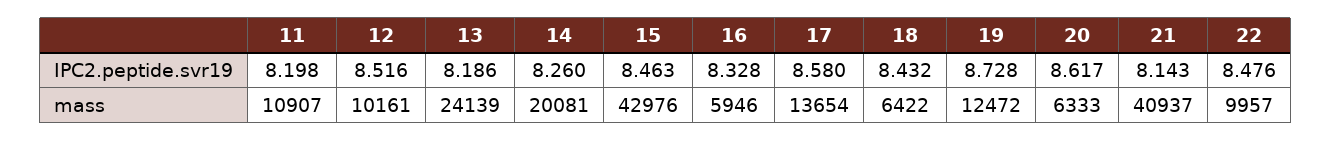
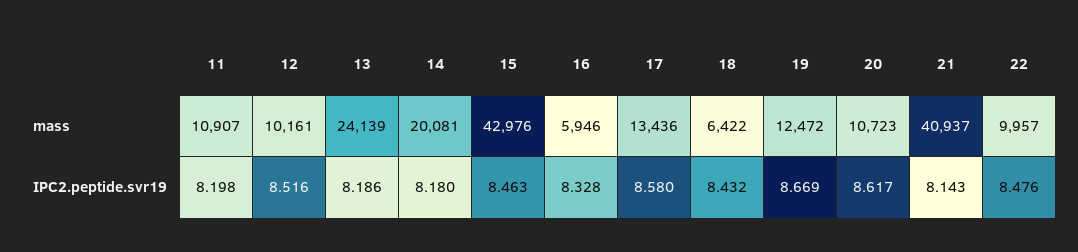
  {
    "11": {
      "IPC2.peptide.svr19": 8.198,
      "mass": 10907
    },
    "12": {
      "IPC2.peptide.svr19": 8.516,
      "mass": 10161
    },
    "13": {
      "IPC2.peptide.svr19": 8.186,
      "mass": 24139
    },
    "14": {
-     "IPC2.peptide.svr19": 8.26,
+     "IPC2.peptide.svr19": 8.18,
      "mass": 20081
    },
    "15": {
      "IPC2.peptide.svr19": 8.463,
      "mass": 42976
    },
    "16": {
      "IPC2.peptide.svr19": 8.328,
      "mass": 5946
    },
    "17": {
      "IPC2.peptide.svr19": 8.58,
-     "mass": 13654
+     "mass": 13436
    },
    "18": {
      "IPC2.peptide.svr19": 8.432,
      "mass": 6422
    },
    "19": {
-     "IPC2.peptide.svr19": 8.728,
+     "IPC2.peptide.svr19": 8.669,
      "mass": 12472
    },
    "20": {
      "IPC2.peptide.svr19": 8.617,
-     "mass": 6333
+     "mass": 10723
    },
    "21": {
      "IPC2.peptide.svr19": 8.143,
      "mass": 40937
    },
    "22": {
      "IPC2.peptide.svr19": 8.476,
      "mass": 9957
    }
  }

